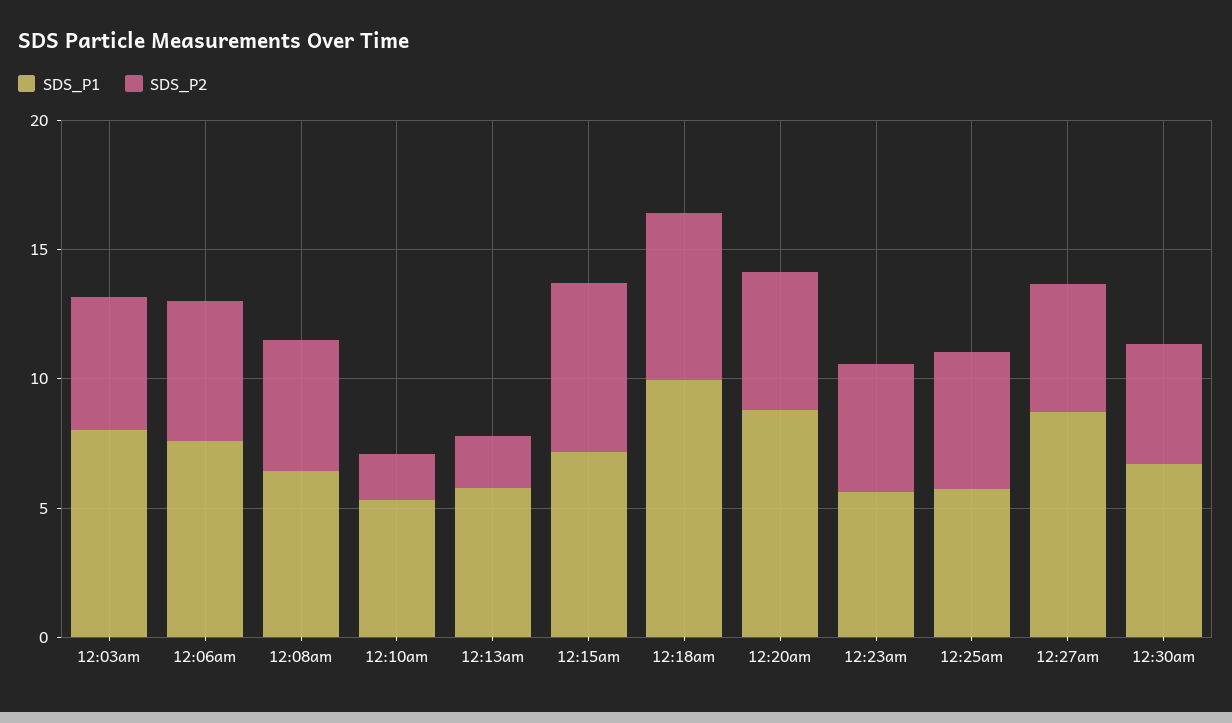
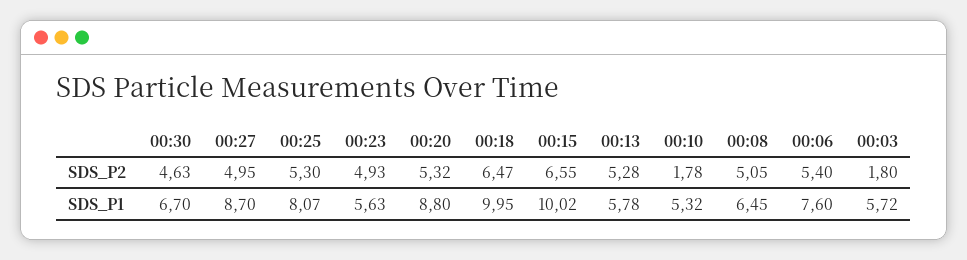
  {
    "SDS_P1": {
-     "12:03am": 8,
+     "12:03am": 5.72,
      "12:06am": 7.6,
      "12:08am": 6.45,
      "12:10am": 5.32,
      "12:13am": 5.78,
-     "12:15am": 7,
+     "12:15am": 10.02,
      "12:18am": 9.95,
      "12:20am": 8.8,
      "12:23am": 5.63,
-     "12:25am": 6,
+     "12:25am": 8.07,
      "12:27am": 8.7,
      "12:30am": 6.7
    },
    "SDS_P2": {
-     "12:03am": 5,
+     "12:03am": 1.8,
      "12:06am": 5.4,
      "12:08am": 5.05,
      "12:10am": 1.78,
-     "12:13am": 2,
+     "12:13am": 5.28,
      "12:15am": 6.55,
      "12:18am": 6.47,
      "12:20am": 5.32,
      "12:23am": 4.93,
      "12:25am": 5.3,
      "12:27am": 4.95,
      "12:30am": 4.63
    }
  }

